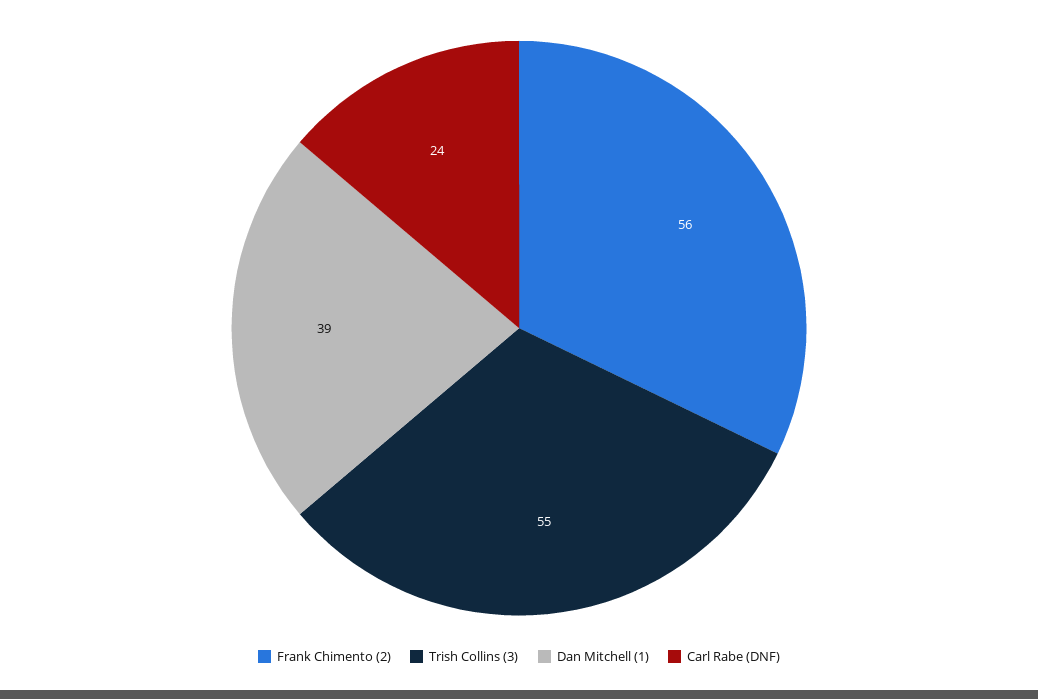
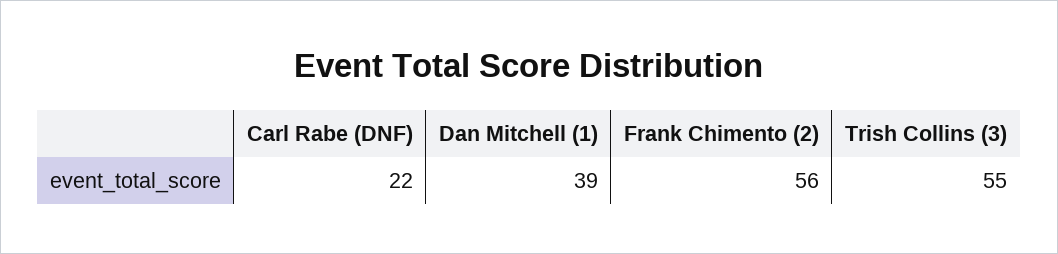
  {
    "Frank Chimento (2)": 56,
    "Trish Collins (3)": 55,
    "Dan Mitchell (1)": 39,
-   "Carl Rabe (DNF)": 24
+   "Carl Rabe (DNF)": 22
  }

